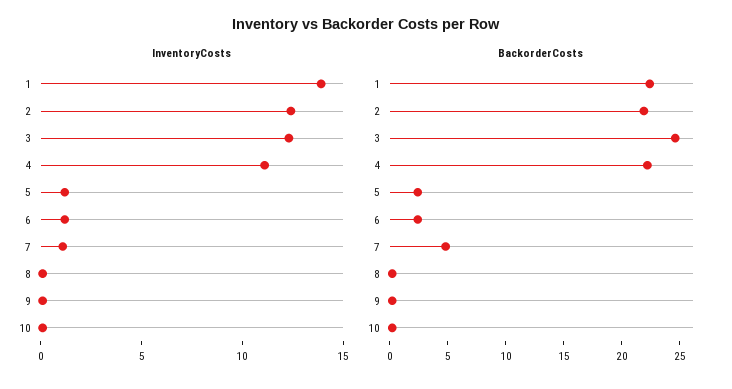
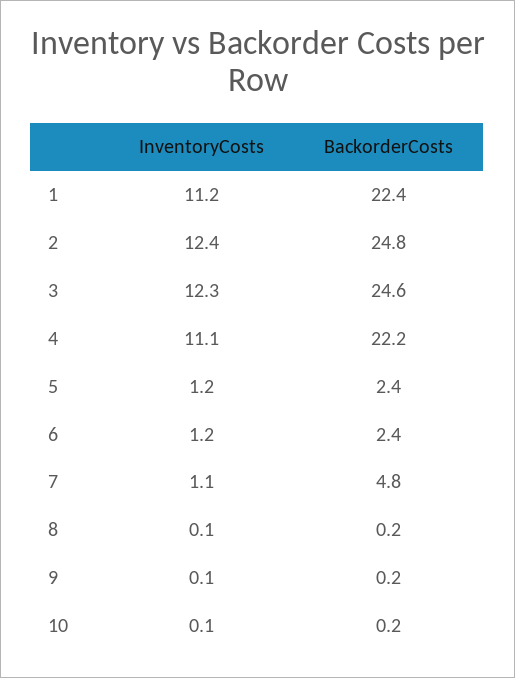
  {
    "InventoryCosts": {
-     "1": 14,
+     "1": 11.2,
      "2": 12.4,
      "3": 12.3,
      "4": 11.1,
      "5": 1.2,
      "6": 1.2,
      "7": 1.1,
      "8": 0.1,
      "9": 0.1,
      "10": 0.1
    },
    "BackorderCosts": {
      "1": 22.4,
-     "2": 22,
+     "2": 24.8,
      "3": 24.6,
      "4": 22.2,
      "5": 2.4,
      "6": 2.4,
      "7": 4.8,
      "8": 0.2,
      "9": 0.2,
      "10": 0.2
    }
  }

